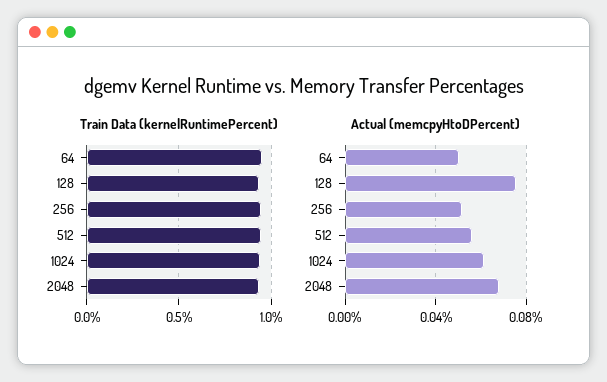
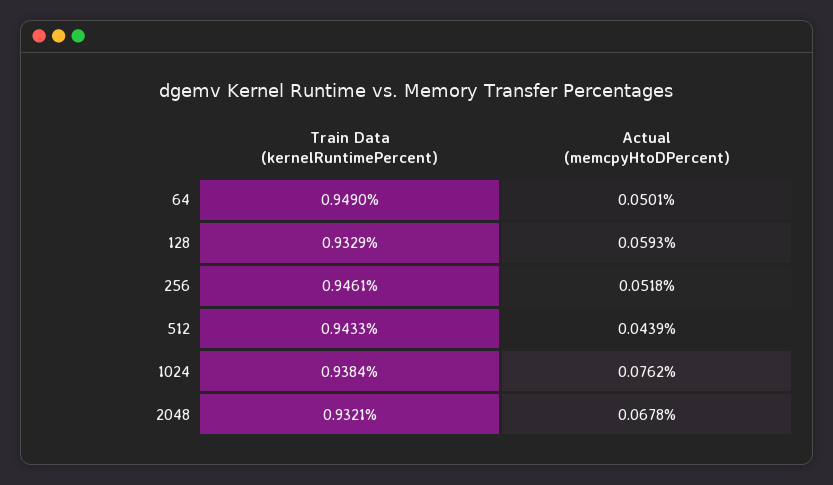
  {
    "Train Data (kernelRuntimePercent)": {
      "64": 0.949,
      "128": 0.9329,
      "256": 0.9461,
      "512": 0.9433,
      "1024": 0.9384,
      "2048": 0.9321
    },
    "Actual (memcpyHtoDPercent)": {
      "64": 0.0501,
-     "128": 0.075,
+     "128": 0.0593,
      "256": 0.0518,
-     "512": 0.055,
+     "512": 0.0439,
-     "1024": 0.06,
+     "1024": 0.0762,
      "2048": 0.0678
    }
  }

